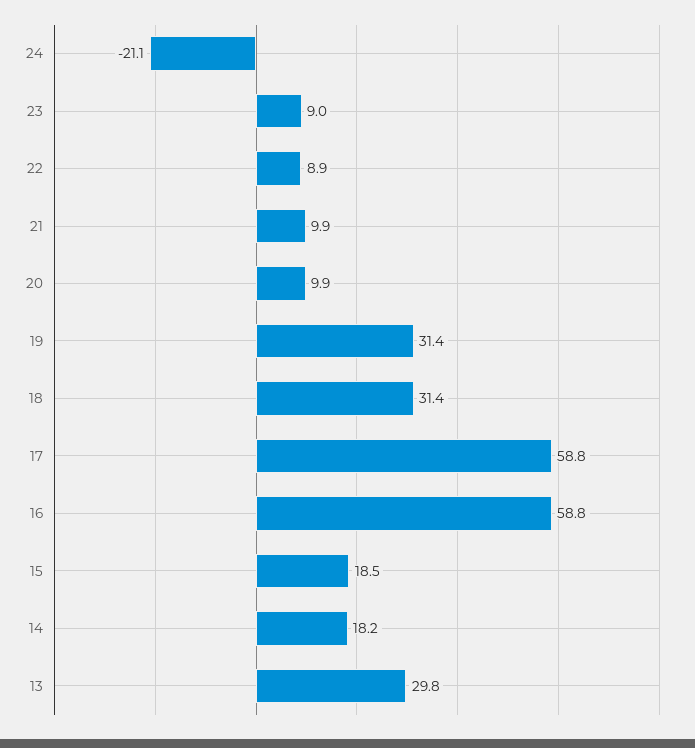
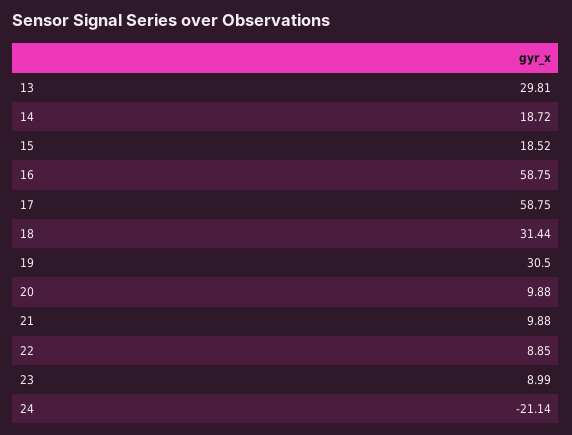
  {
    "24": -21.14,
    "23": 8.99,
    "22": 8.85,
    "21": 9.88,
    "20": 9.88,
-   "19": 31.4,
+   "19": 30.5,
    "18": 31.44,
    "17": 58.75,
    "16": 58.75,
    "15": 18.52,
-   "14": 18.2,
+   "14": 18.72,
    "13": 29.81
  }

